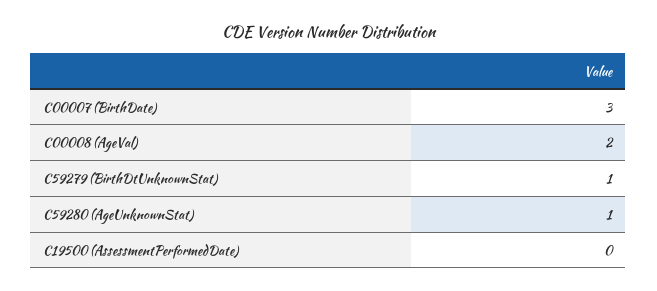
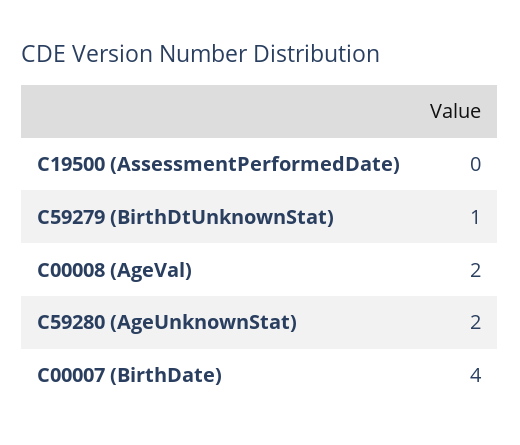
  {
-   "C00007 (BirthDate)": 3,
+   "C00007 (BirthDate)": 4,
    "C00008 (AgeVal)": 2,
    "C59279 (BirthDtUnknownStat)": 1,
-   "C59280 (AgeUnknownStat)": 1,
+   "C59280 (AgeUnknownStat)": 2,
    "C19500 (AssessmentPerformedDate)": 0
  }

